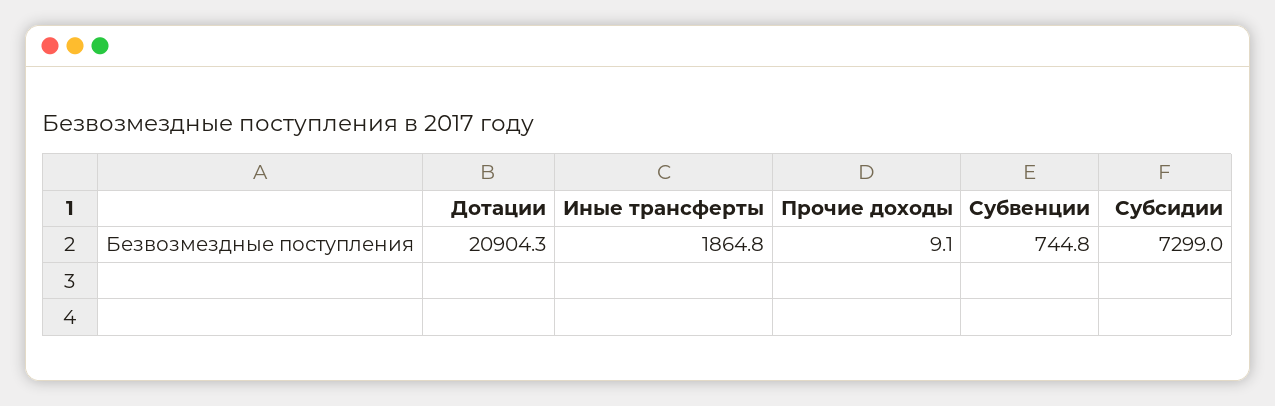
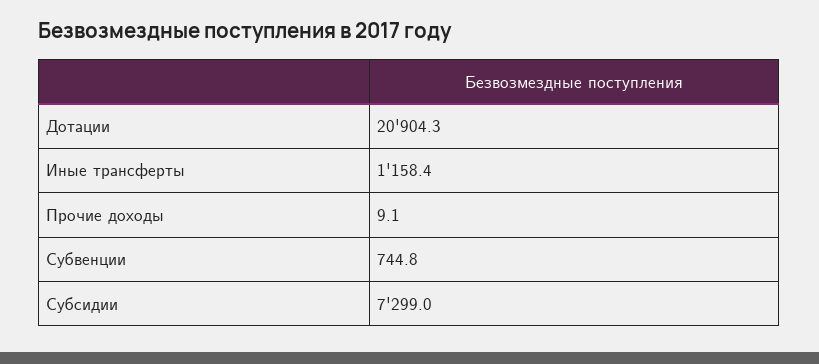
  {
    "Дотации": 20904.3,
-   "Иные трансферты": 1864.8,
+   "Иные трансферты": 1158.4,
    "Прочие доходы": 9.1,
    "Субвенции": 744.8,
    "Субсидии": 7299
  }

